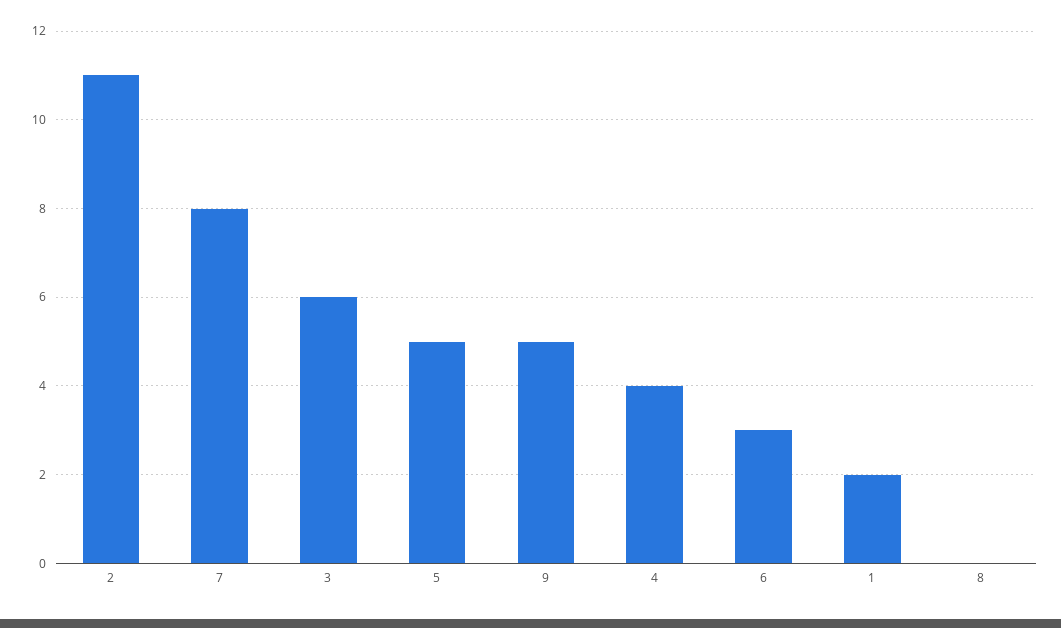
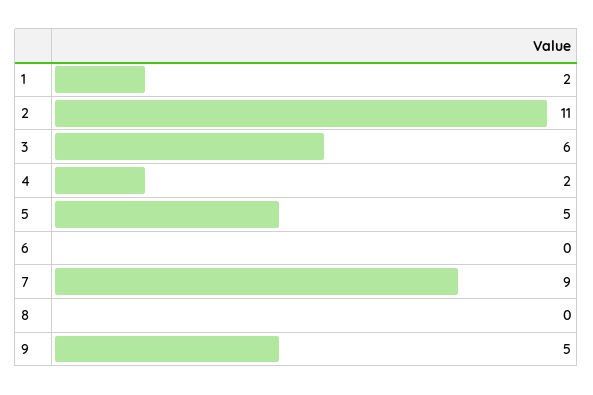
  {
    "2": 11,
-   "7": 8,
+   "7": 9,
    "3": 6,
    "5": 5,
    "9": 5,
-   "4": 4,
+   "4": 2,
-   "6": 3,
+   "6": 0,
    "1": 2,
    "8": 0
  }

